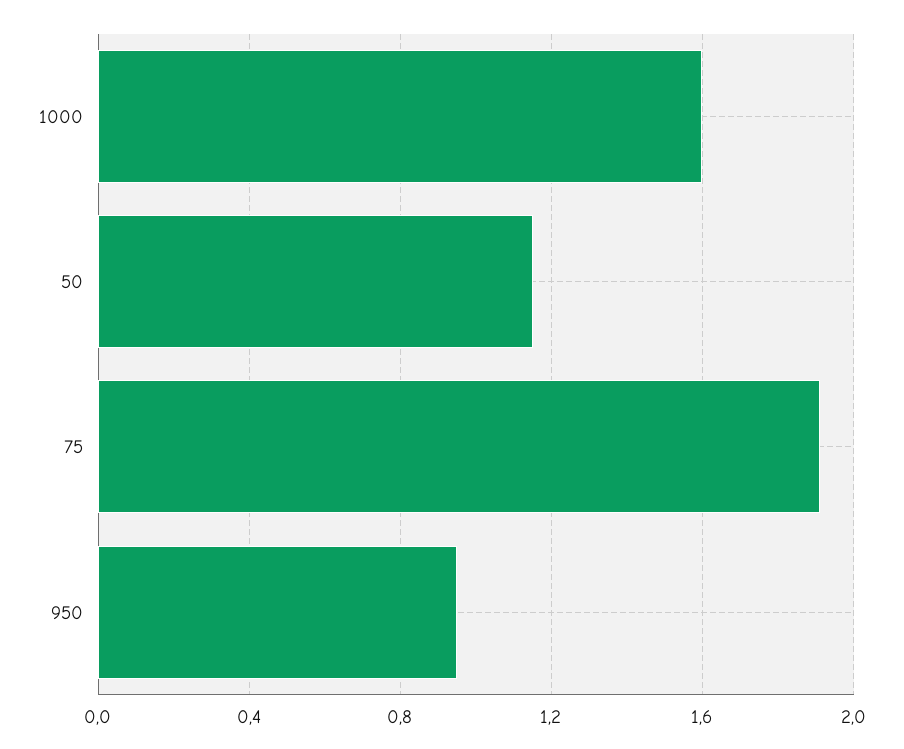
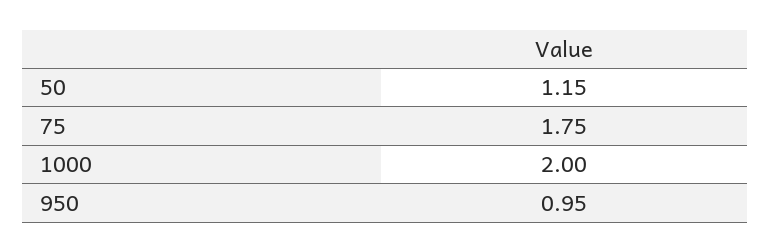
  {
-   "1000": 1.6,
+   "1000": 2,
    "50": 1.15,
-   "75": 1.9,
+   "75": 1.75,
    "950": 0.95
  }

